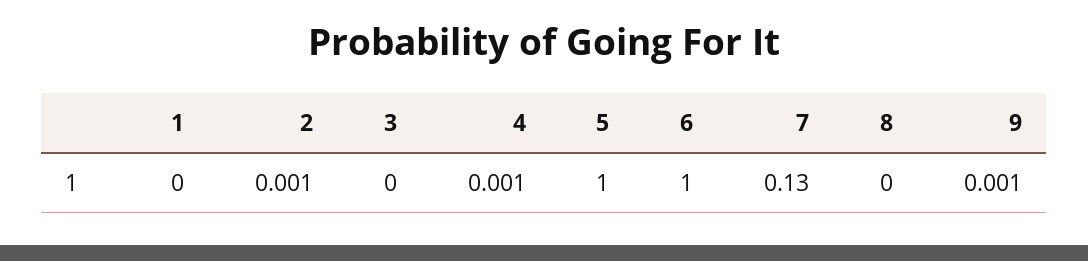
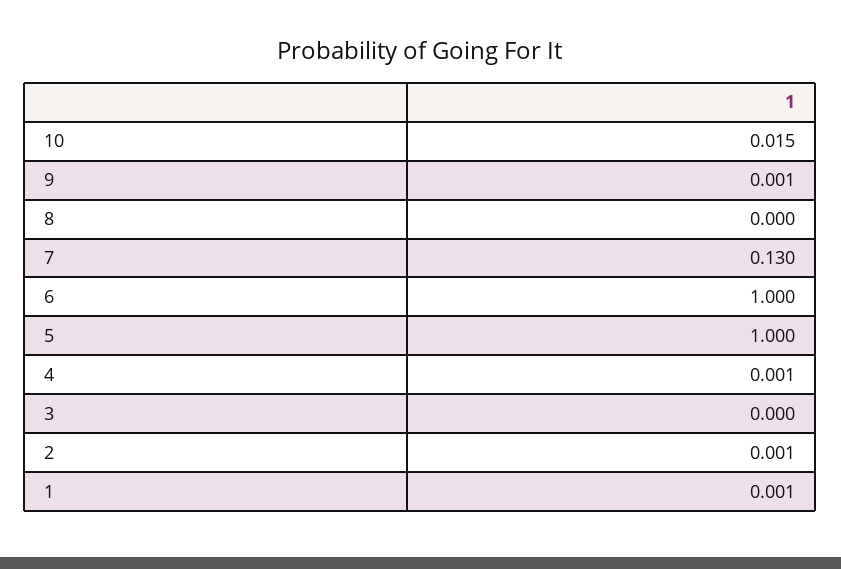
  {
-   "1": 0,
+   "1": 0.001,
    "2": 0.001,
    "3": 0,
    "4": 0.001,
    "5": 1,
    "6": 1,
    "7": 0.13,
    "8": 0,
-   "9": 0.001
+   "9": 0.001,
+   "10": 0.015
  }

